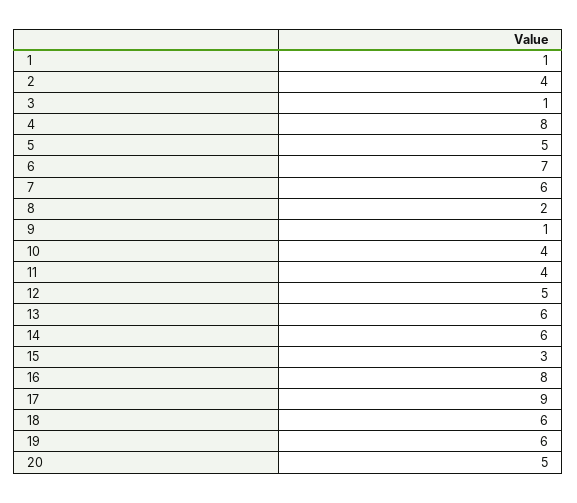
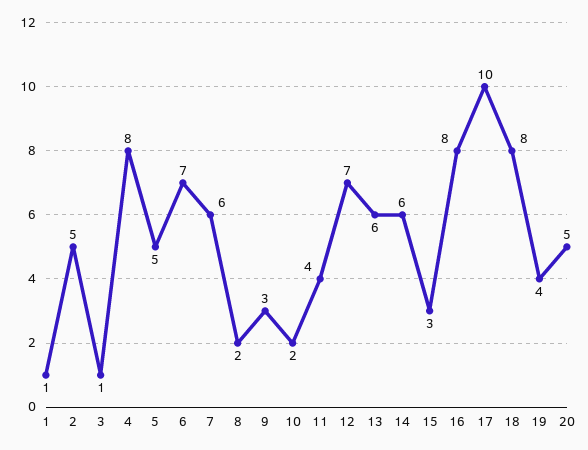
  {
    "1": 1,
-   "2": 4,
+   "2": 5,
    "3": 1,
    "4": 8,
    "5": 5,
    "6": 7,
    "7": 6,
    "8": 2,
-   "9": 1,
+   "9": 3,
-   "10": 4,
+   "10": 2,
    "11": 4,
-   "12": 5,
+   "12": 7,
    "13": 6,
    "14": 6,
    "15": 3,
    "16": 8,
-   "17": 9,
+   "17": 10,
-   "18": 6,
+   "18": 8,
-   "19": 6,
+   "19": 4,
    "20": 5
  }

